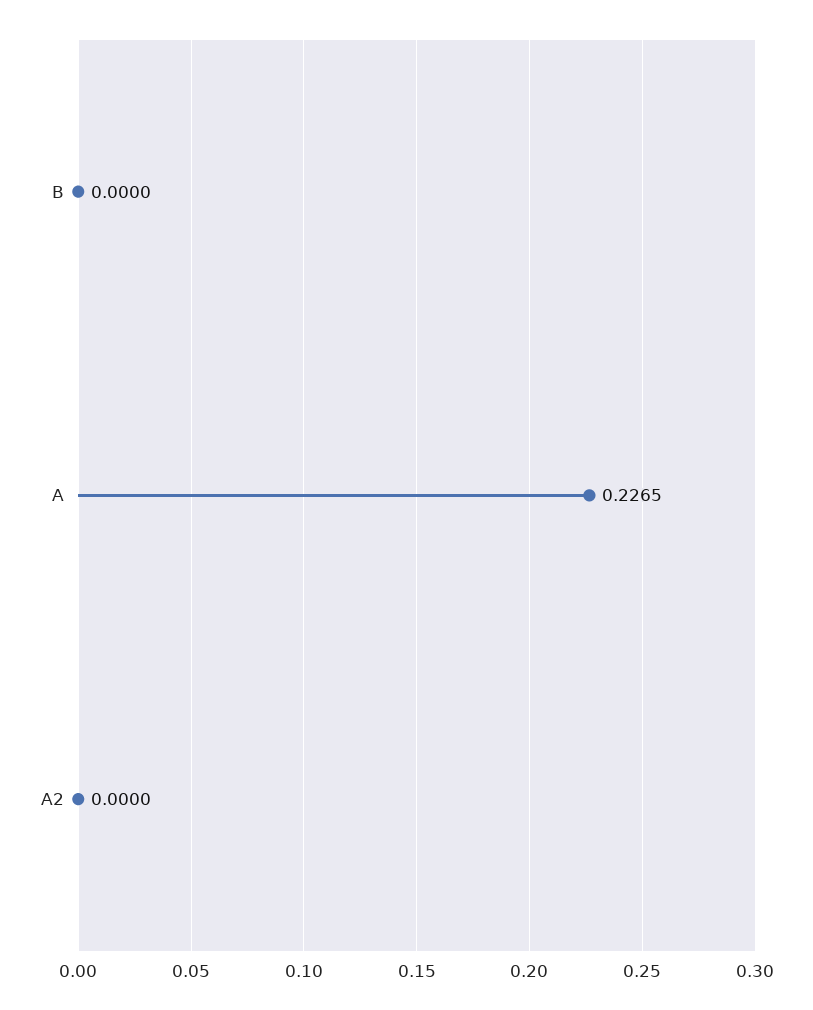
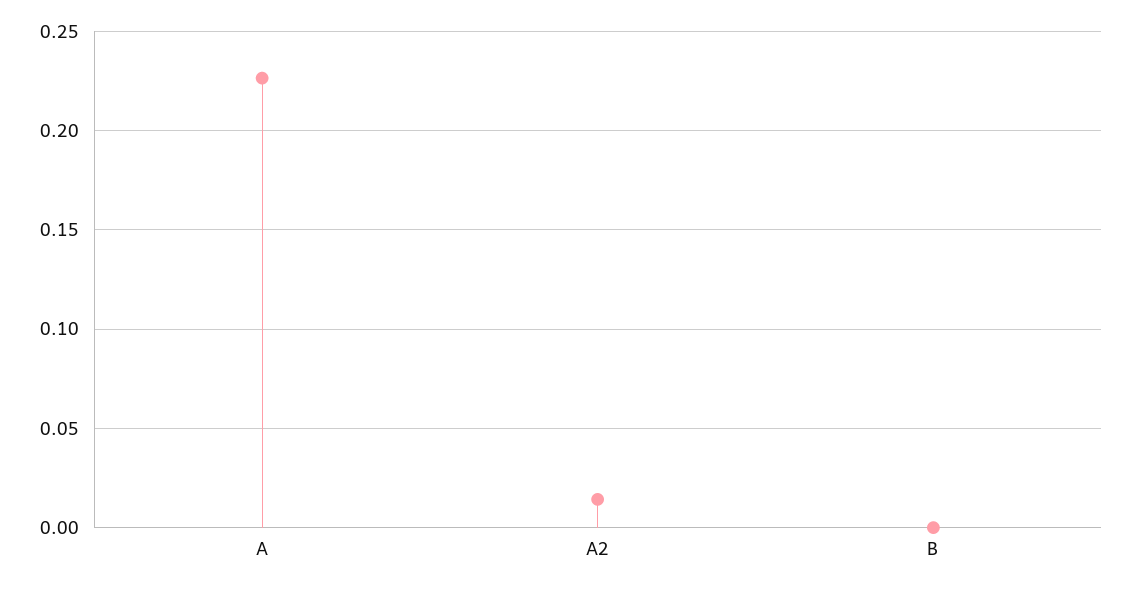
  {
    "B": 0,
    "A": 0.2265,
-   "A2": 0
+   "A2": 0.015
  }

